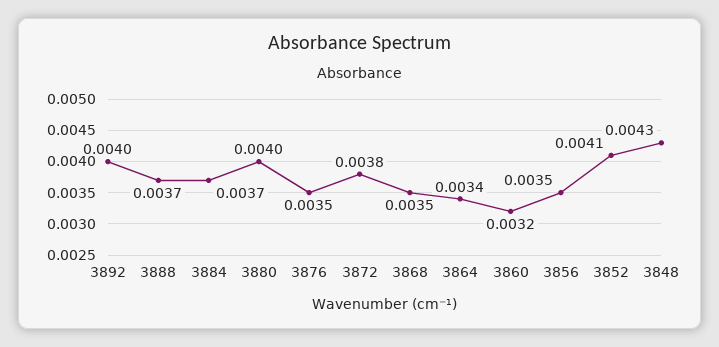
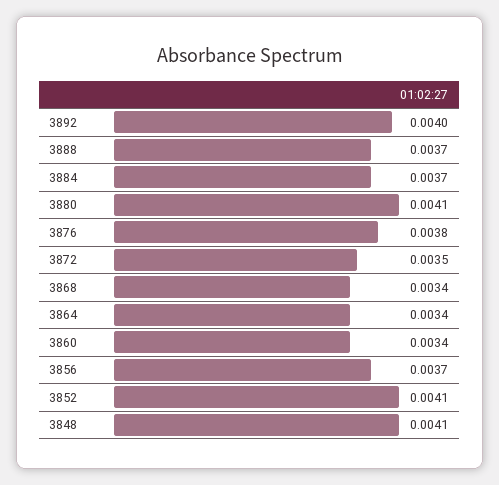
  {
    "3892": 0.004,
    "3888": 0.0037,
    "3884": 0.0037,
-   "3880": 0.004,
+   "3880": 0.0041,
-   "3876": 0.0035,
+   "3876": 0.0038,
-   "3872": 0.0038,
+   "3872": 0.0035,
-   "3868": 0.0035,
+   "3868": 0.0034,
    "3864": 0.0034,
-   "3860": 0.0032,
+   "3860": 0.0034,
-   "3856": 0.0035,
+   "3856": 0.0037,
    "3852": 0.0041,
-   "3848": 0.0043
+   "3848": 0.0041
  }

